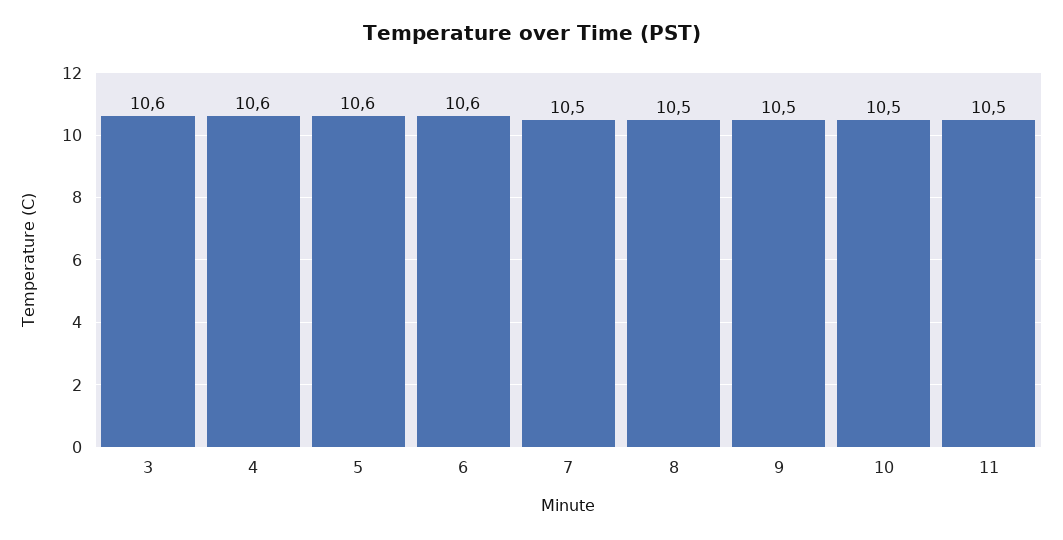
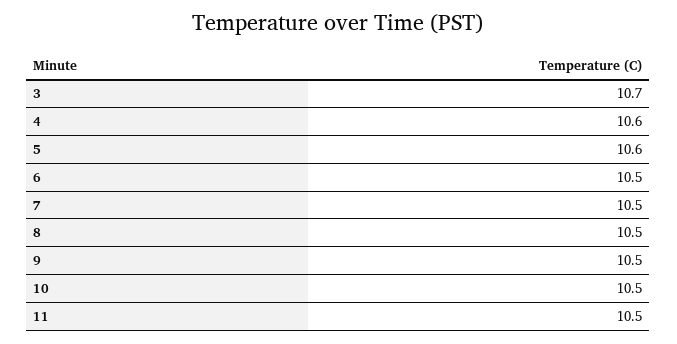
  {
-   "3": 10.6,
+   "3": 10.7,
    "4": 10.6,
    "5": 10.6,
-   "6": 10.6,
+   "6": 10.5,
    "7": 10.5,
    "8": 10.5,
    "9": 10.5,
    "10": 10.5,
    "11": 10.5
  }

